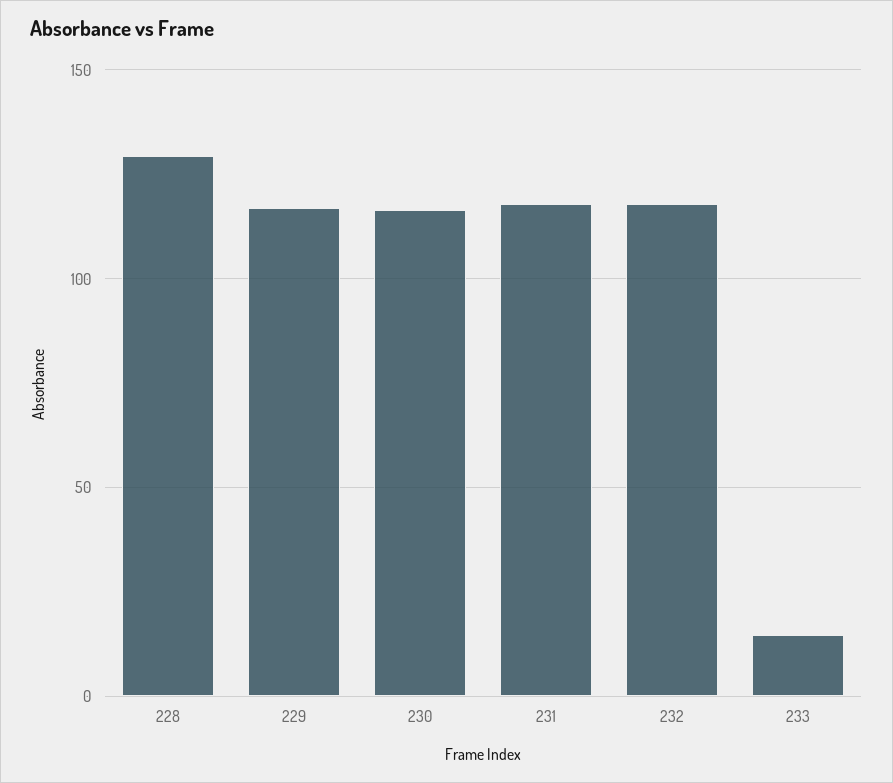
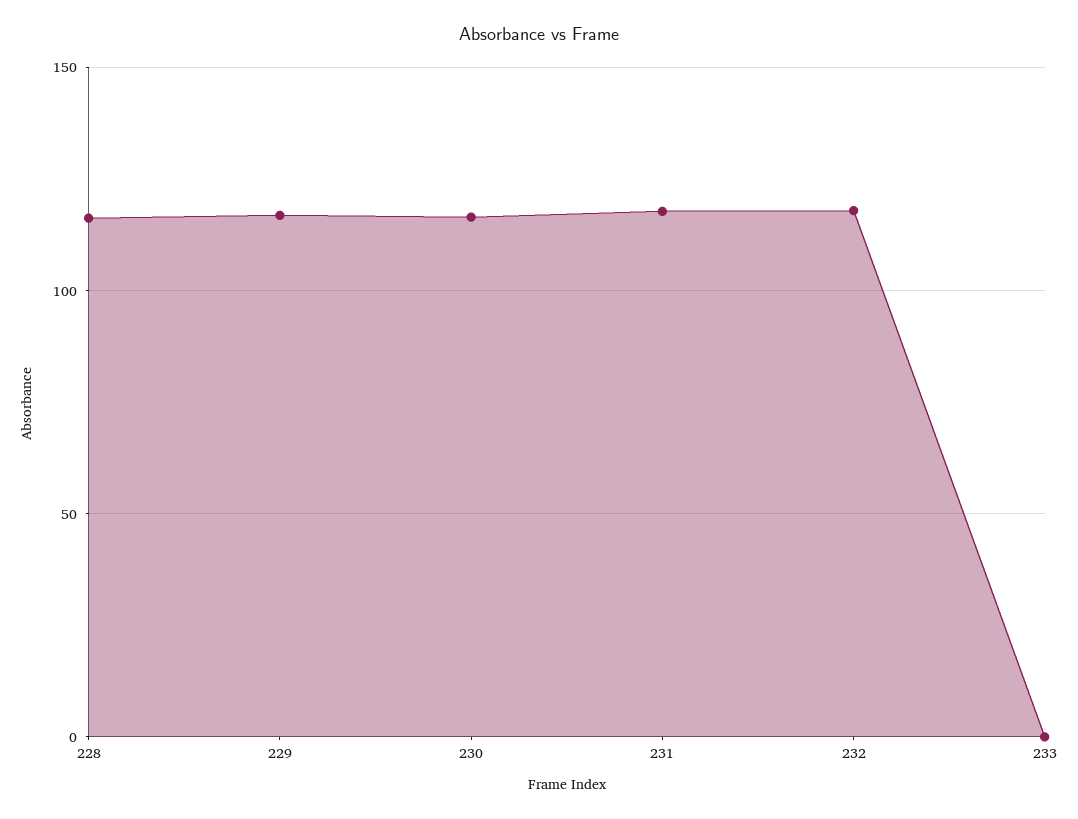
  {
-   "228": 130,
+   "228": 115,
    "229": 115,
    "230": 115,
    "231": 120,
    "232": 120,
-   "233": 15
+   "233": 0
  }

